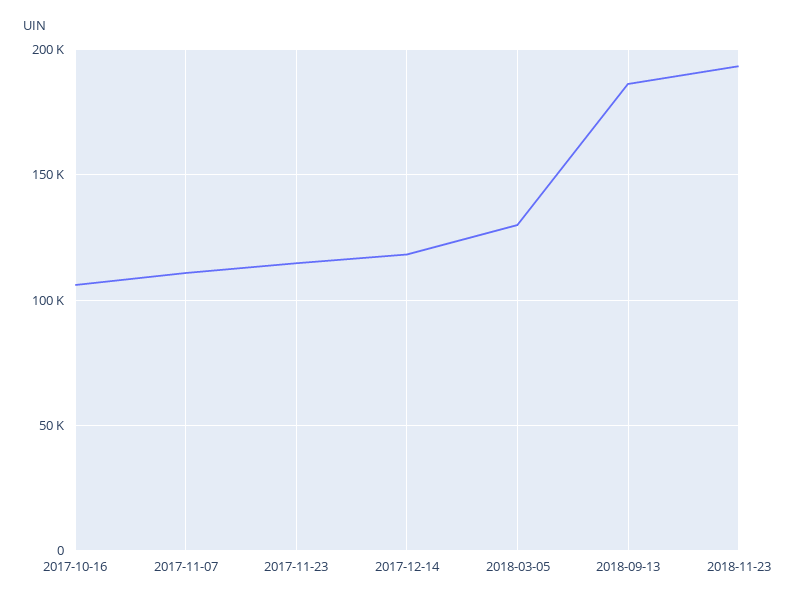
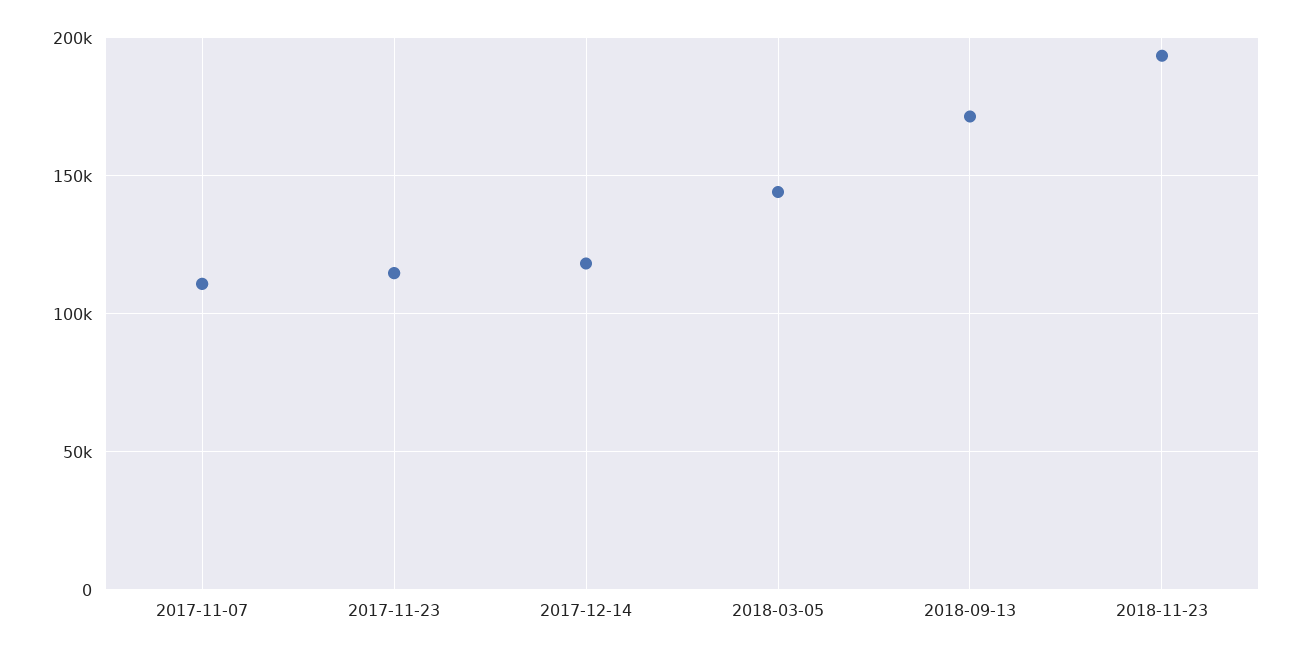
  {
-   "2017-10-16": 105000,
    "2017-11-07": 110000,
    "2017-11-23": 115000,
    "2017-12-14": 120000,
-   "2018-03-05": 130000,
+   "2018-03-05": 145000,
-   "2018-09-13": 185000,
+   "2018-09-13": 170000,
    "2018-11-23": 195000
  }

